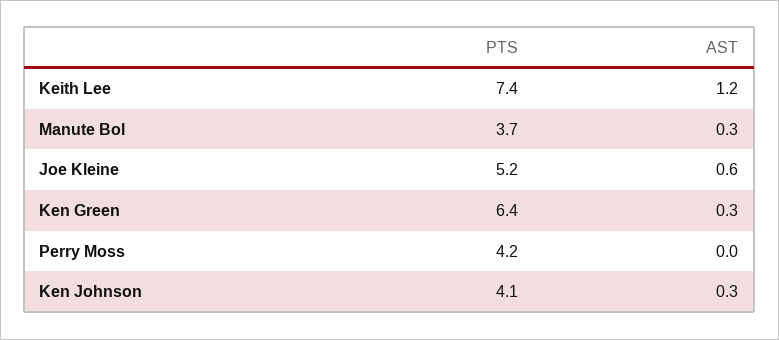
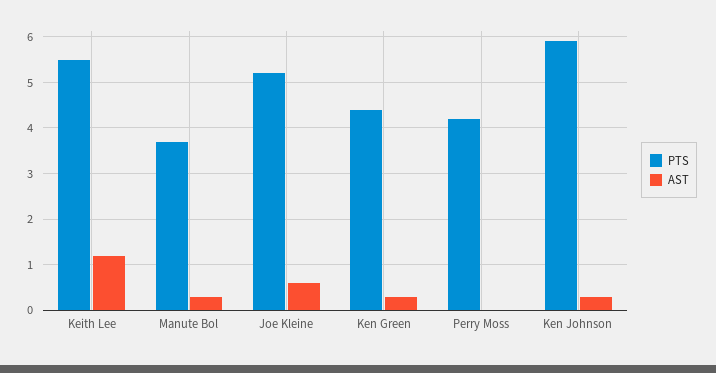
  {
    "PTS": {
-     "Keith Lee": 7.4,
+     "Keith Lee": 5.5,
      "Manute Bol": 3.7,
      "Joe Kleine": 5.2,
-     "Ken Green": 6.4,
+     "Ken Green": 4.5,
      "Perry Moss": 4.2,
-     "Ken Johnson": 4.1
+     "Ken Johnson": 6
    },
    "AST": {
      "Keith Lee": 1.2,
      "Manute Bol": 0.3,
      "Joe Kleine": 0.6,
      "Ken Green": 0.3,
      "Perry Moss": 0,
      "Ken Johnson": 0.3
    }
  }

